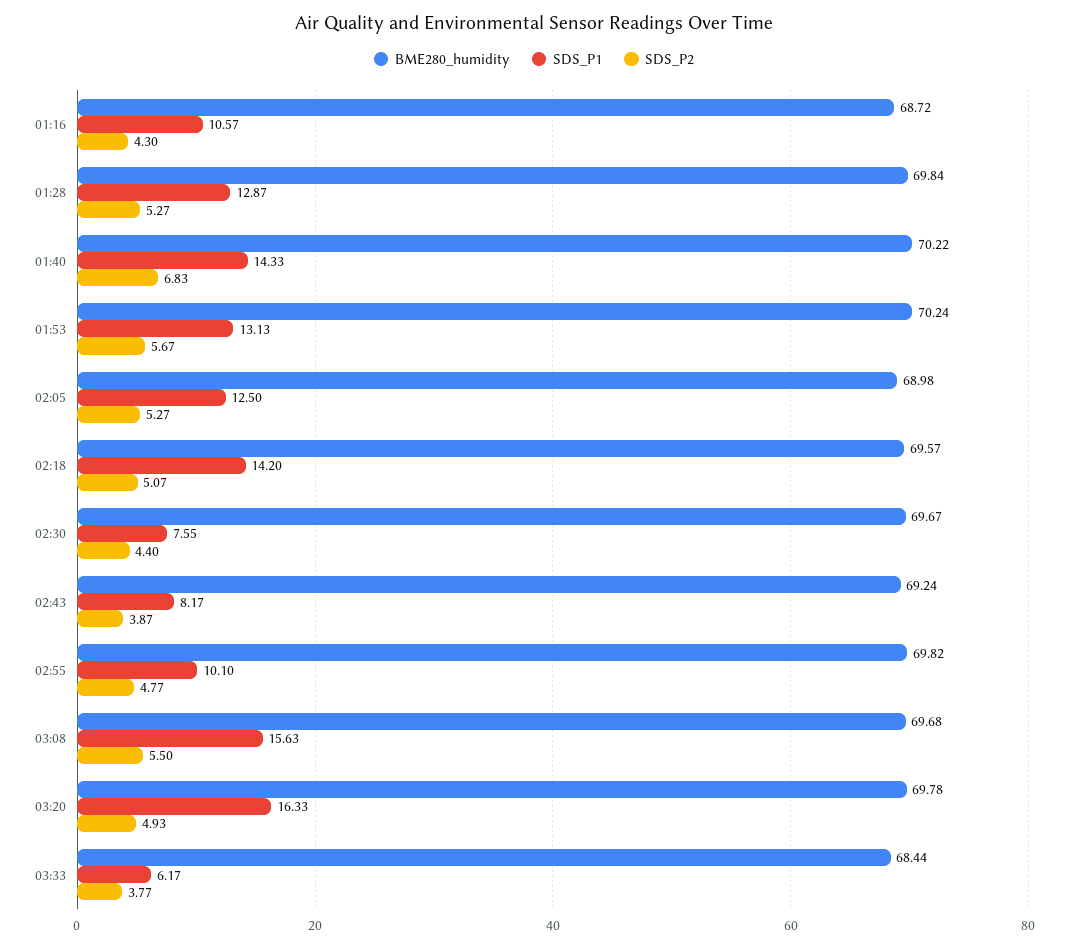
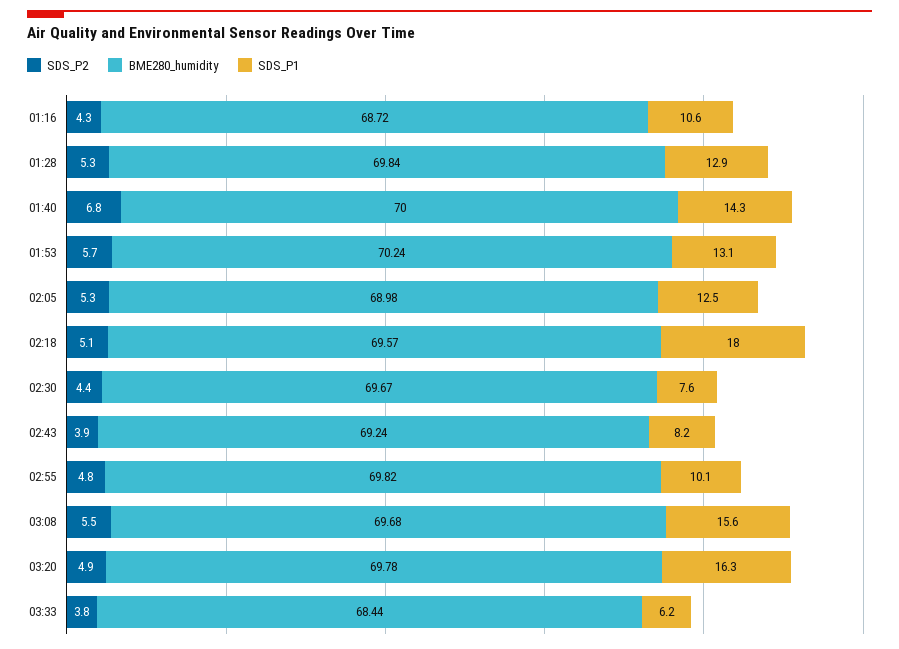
  {
    "BME280_humidity": {
      "01:16": 68.72,
      "01:28": 69.84,
-     "01:40": 70.22,
+     "01:40": 70,
      "01:53": 70.24,
      "02:05": 68.98,
      "02:18": 69.57,
      "02:30": 69.67,
      "02:43": 69.24,
      "02:55": 69.82,
      "03:08": 69.68,
      "03:20": 69.78,
      "03:33": 68.44
    },
    "SDS_P1": {
      "01:16": 10.57,
      "01:28": 12.87,
      "01:40": 14.33,
      "01:53": 13.13,
      "02:05": 12.5,
-     "02:18": 14.2,
+     "02:18": 18,
      "02:30": 7.55,
      "02:43": 8.17,
      "02:55": 10.1,
      "03:08": 15.63,
      "03:20": 16.33,
      "03:33": 6.17
    },
    "SDS_P2": {
      "01:16": 4.3,
      "01:28": 5.27,
      "01:40": 6.83,
      "01:53": 5.67,
      "02:05": 5.27,
      "02:18": 5.07,
      "02:30": 4.4,
      "02:43": 3.87,
      "02:55": 4.77,
      "03:08": 5.5,
      "03:20": 4.93,
      "03:33": 3.77
    }
  }

